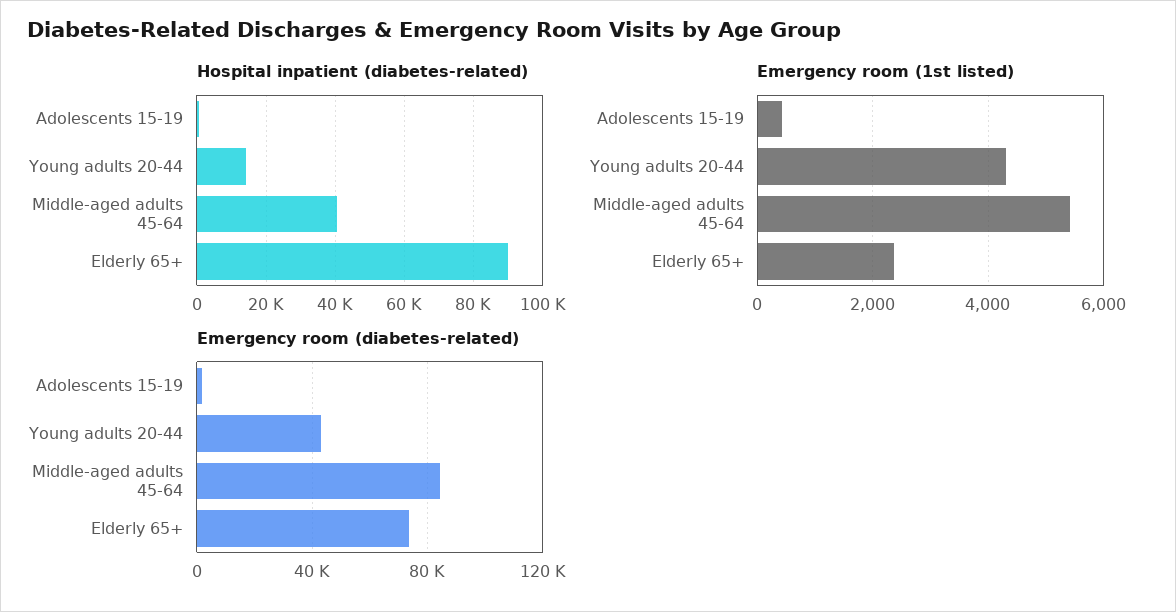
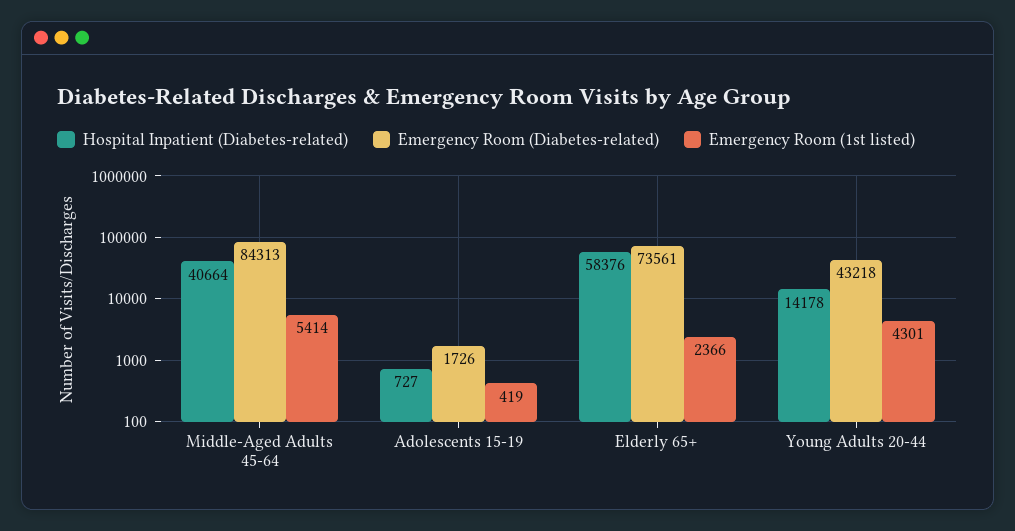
  {
    "Hospital inpatient (diabetes-related)": {
      "Adolescents 15-19": 727,
      "Young adults 20-44": 14178,
      "Middle-aged adults 45-64": 40664,
-     "Elderly 65+": 90000
+     "Elderly 65+": 58376
    },
    "Emergency room (1st listed)": {
      "Adolescents 15-19": 419,
      "Young adults 20-44": 4301,
      "Middle-aged adults 45-64": 5414,
      "Elderly 65+": 2366
    },
    "Emergency room (diabetes-related)": {
      "Adolescents 15-19": 1726,
      "Young adults 20-44": 43218,
      "Middle-aged adults 45-64": 84313,
      "Elderly 65+": 73561
    }
  }

